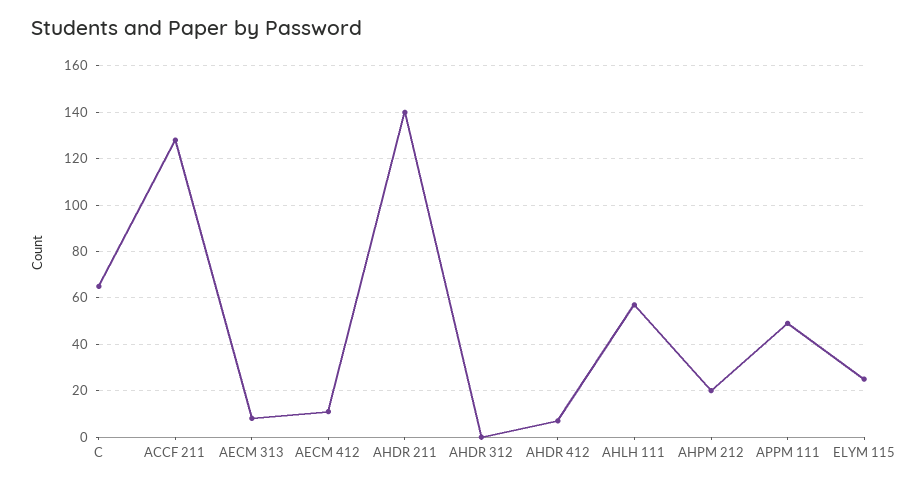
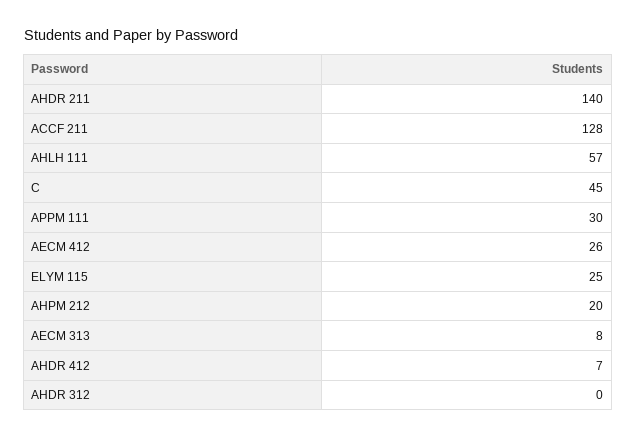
  {
-   "C": 65,
+   "C": 45,
    "ACCF 211": 128,
    "AECM 313": 8,
-   "AECM 412": 10,
+   "AECM 412": 26,
    "AHDR 211": 140,
    "AHDR 312": 0,
    "AHDR 412": 7,
    "AHLH 111": 57,
    "AHPM 212": 20,
-   "APPM 111": 50,
+   "APPM 111": 30,
    "ELYM 115": 25
  }

